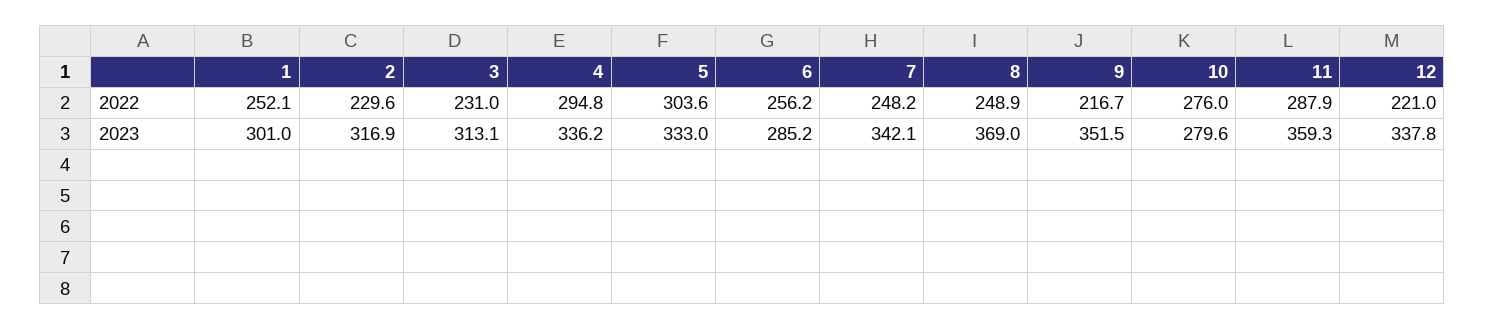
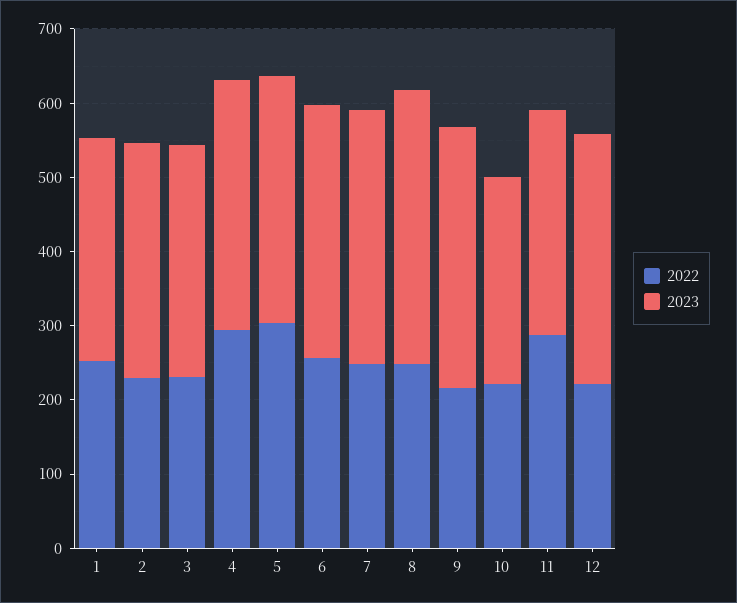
  {
    "2022": {
      "1": 252.1,
      "2": 229.6,
      "3": 231,
      "4": 294.8,
      "5": 303.6,
      "6": 256.2,
      "7": 248.2,
      "8": 248.9,
      "9": 216.7,
-     "10": 276,
+     "10": 220,
      "11": 287.9,
      "12": 221
    },
    "2023": {
      "1": 301,
      "2": 316.9,
      "3": 313.1,
      "4": 336.2,
      "5": 333,
-     "6": 285.2,
+     "6": 340,
      "7": 342.1,
      "8": 369,
      "9": 351.5,
      "10": 279.6,
-     "11": 359.3,
+     "11": 300,
      "12": 337.8
    }
  }

